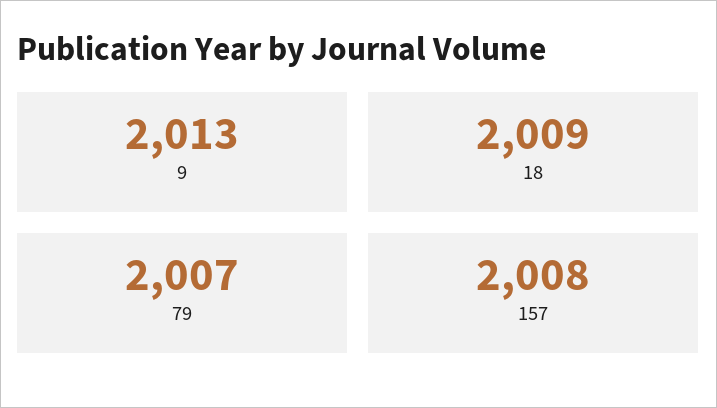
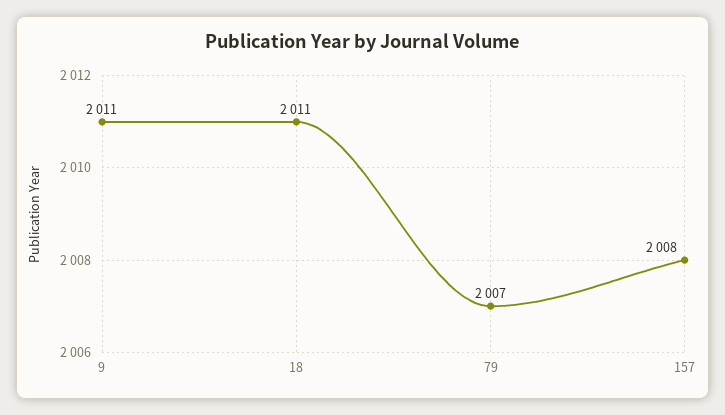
  {
-   "9": 2013,
+   "9": 2011,
-   "18": 2009,
+   "18": 2011,
    "79": 2007,
    "157": 2008
  }

